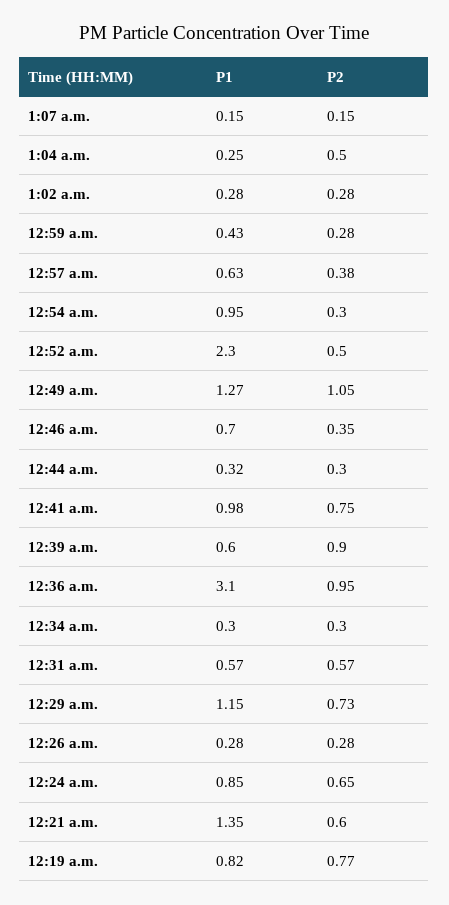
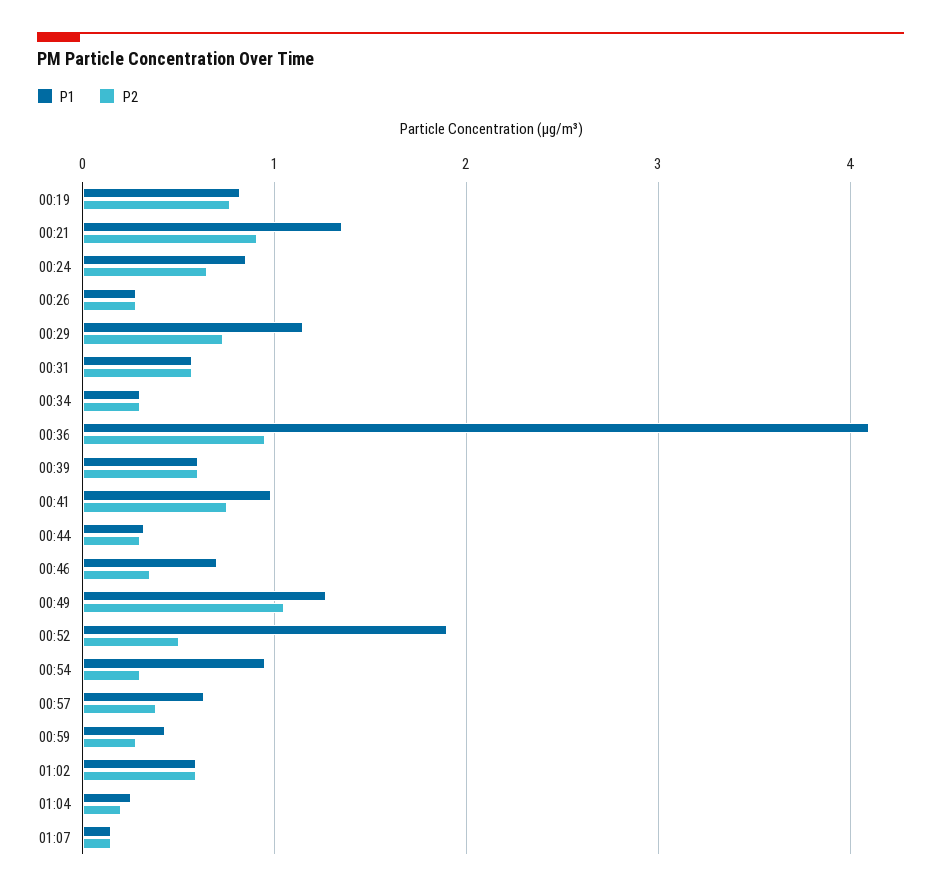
  {
    "P1": {
      "1:07 a.m.": 0.15,
      "1:04 a.m.": 0.25,
-     "1:02 a.m.": 0.28,
+     "1:02 a.m.": 0.6,
      "12:59 a.m.": 0.43,
      "12:57 a.m.": 0.63,
      "12:54 a.m.": 0.95,
-     "12:52 a.m.": 2.3,
+     "12:52 a.m.": 1.9,
      "12:49 a.m.": 1.27,
      "12:46 a.m.": 0.7,
      "12:44 a.m.": 0.32,
      "12:41 a.m.": 0.98,
      "12:39 a.m.": 0.6,
-     "12:36 a.m.": 3.1,
+     "12:36 a.m.": 4.1,
      "12:34 a.m.": 0.3,
      "12:31 a.m.": 0.57,
      "12:29 a.m.": 1.15,
      "12:26 a.m.": 0.28,
      "12:24 a.m.": 0.85,
      "12:21 a.m.": 1.35,
      "12:19 a.m.": 0.82
    },
    "P2": {
      "1:07 a.m.": 0.15,
-     "1:04 a.m.": 0.5,
+     "1:04 a.m.": 0.2,
-     "1:02 a.m.": 0.28,
+     "1:02 a.m.": 0.6,
      "12:59 a.m.": 0.28,
      "12:57 a.m.": 0.38,
      "12:54 a.m.": 0.3,
      "12:52 a.m.": 0.5,
      "12:49 a.m.": 1.05,
      "12:46 a.m.": 0.35,
      "12:44 a.m.": 0.3,
      "12:41 a.m.": 0.75,
-     "12:39 a.m.": 0.9,
+     "12:39 a.m.": 0.6,
      "12:36 a.m.": 0.95,
      "12:34 a.m.": 0.3,
      "12:31 a.m.": 0.57,
      "12:29 a.m.": 0.73,
      "12:26 a.m.": 0.28,
      "12:24 a.m.": 0.65,
-     "12:21 a.m.": 0.6,
+     "12:21 a.m.": 0.9,
      "12:19 a.m.": 0.77
    }
  }

